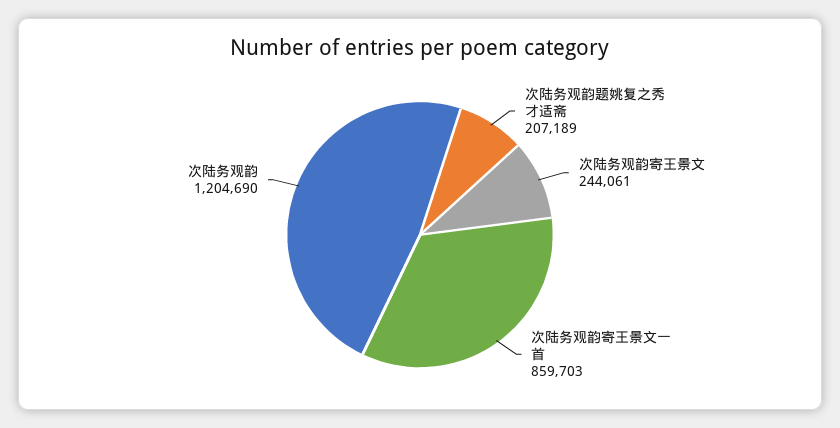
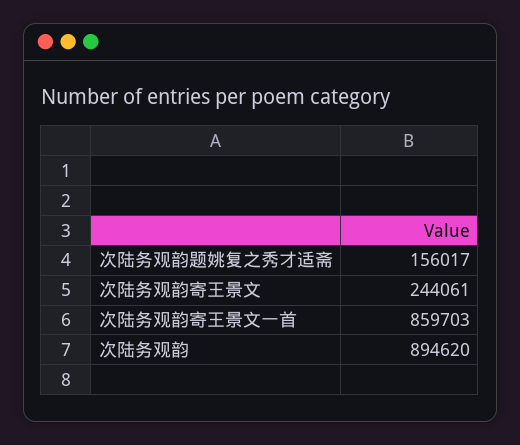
  {
-   "次陆务观韵题姚复之秀才适斋": 207189,
+   "次陆务观韵题姚复之秀才适斋": 156017,
    "次陆务观韵寄王景文": 244061,
    "次陆务观韵寄王景文一首": 859703,
-   "次陆务观韵": 1204690
+   "次陆务观韵": 894620
  }

